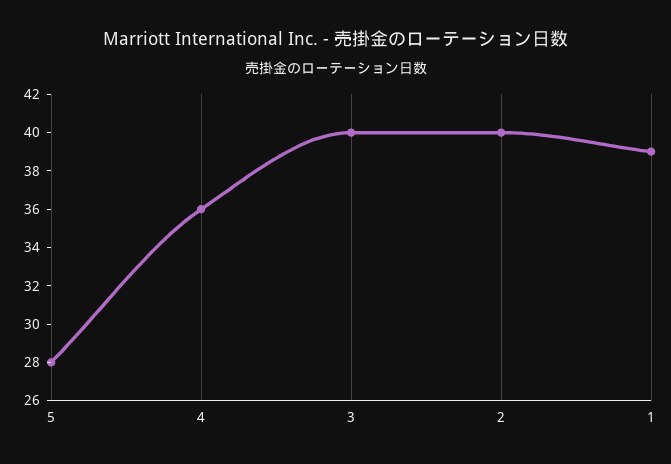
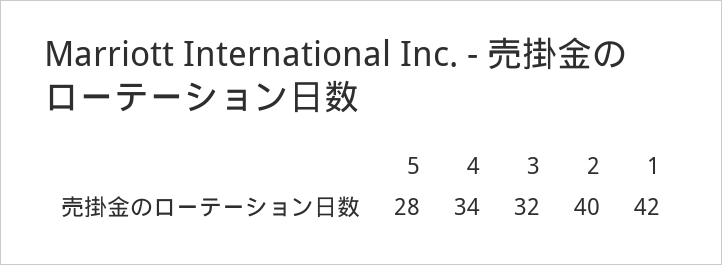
  {
    "5": 28,
-   "4": 36,
+   "4": 34,
-   "3": 40,
+   "3": 32,
    "2": 40,
-   "1": 39
+   "1": 42
  }

